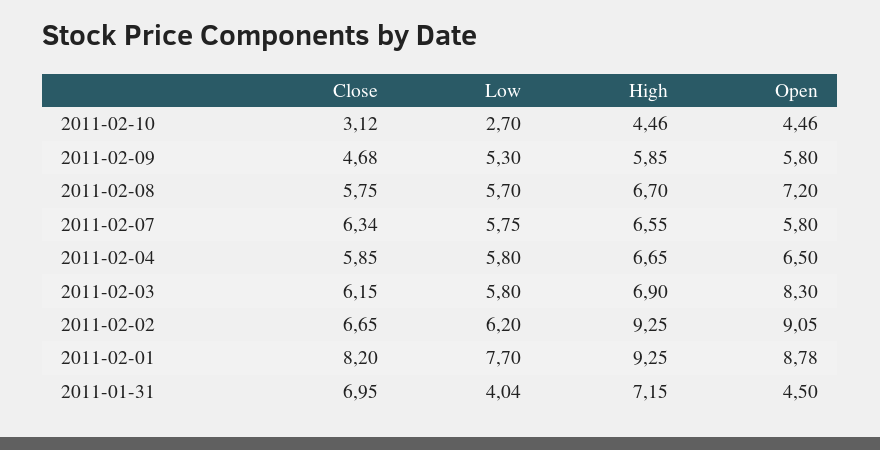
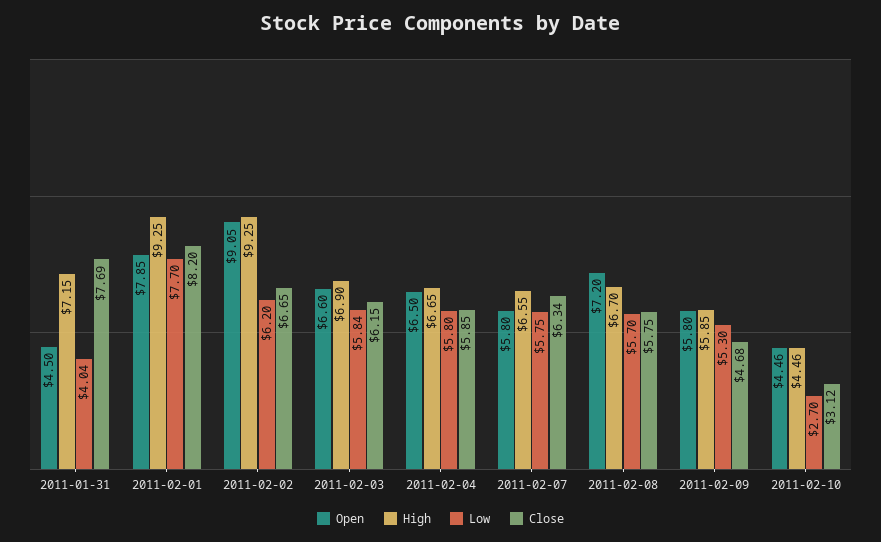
  {
    "Close": {
      "2011-02-10": 3.12,
      "2011-02-09": 4.68,
      "2011-02-08": 5.75,
      "2011-02-07": 6.34,
      "2011-02-04": 5.85,
      "2011-02-03": 6.15,
      "2011-02-02": 6.65,
      "2011-02-01": 8.2,
-     "2011-01-31": 6.95
+     "2011-01-31": 7.69
    },
    "Low": {
      "2011-02-10": 2.7,
      "2011-02-09": 5.3,
      "2011-02-08": 5.7,
      "2011-02-07": 5.75,
      "2011-02-04": 5.8,
-     "2011-02-03": 5.8,
+     "2011-02-03": 5.84,
      "2011-02-02": 6.2,
      "2011-02-01": 7.7,
      "2011-01-31": 4.04
    },
    "High": {
      "2011-02-10": 4.46,
      "2011-02-09": 5.85,
      "2011-02-08": 6.7,
      "2011-02-07": 6.55,
      "2011-02-04": 6.65,
      "2011-02-03": 6.9,
      "2011-02-02": 9.25,
      "2011-02-01": 9.25,
      "2011-01-31": 7.15
    },
    "Open": {
      "2011-02-10": 4.46,
      "2011-02-09": 5.8,
      "2011-02-08": 7.2,
      "2011-02-07": 5.8,
      "2011-02-04": 6.5,
-     "2011-02-03": 8.3,
+     "2011-02-03": 6.6,
      "2011-02-02": 9.05,
-     "2011-02-01": 8.78,
+     "2011-02-01": 7.85,
      "2011-01-31": 4.5
    }
  }

